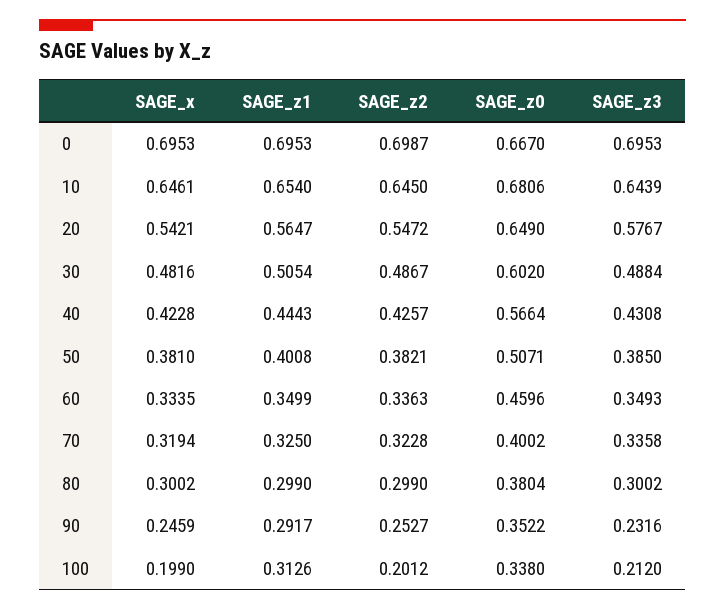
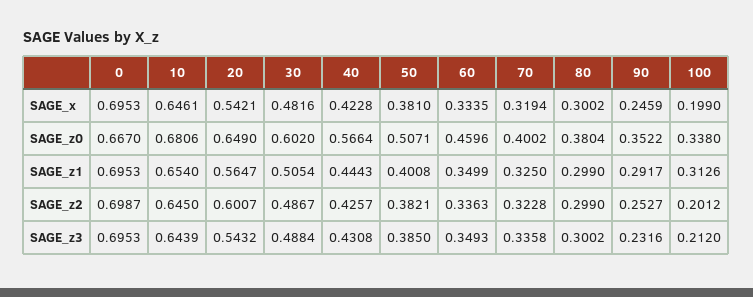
  {
    "SAGE_x": {
      "0": 0.6953,
      "10": 0.6461,
      "20": 0.5421,
      "30": 0.4816,
      "40": 0.4228,
      "50": 0.381,
      "60": 0.3335,
      "70": 0.3194,
      "80": 0.3002,
      "90": 0.2459,
      "100": 0.199
    },
    "SAGE_z1": {
      "0": 0.6953,
      "10": 0.654,
      "20": 0.5647,
      "30": 0.5054,
      "40": 0.4443,
      "50": 0.4008,
      "60": 0.3499,
      "70": 0.325,
      "80": 0.299,
      "90": 0.2917,
      "100": 0.3126
    },
    "SAGE_z2": {
      "0": 0.6987,
      "10": 0.645,
-     "20": 0.5472,
+     "20": 0.6007,
      "30": 0.4867,
      "40": 0.4257,
      "50": 0.3821,
      "60": 0.3363,
      "70": 0.3228,
      "80": 0.299,
      "90": 0.2527,
      "100": 0.2012
    },
    "SAGE_z0": {
      "0": 0.667,
      "10": 0.6806,
      "20": 0.649,
      "30": 0.602,
      "40": 0.5664,
      "50": 0.5071,
      "60": 0.4596,
      "70": 0.4002,
      "80": 0.3804,
      "90": 0.3522,
      "100": 0.338
    },
    "SAGE_z3": {
      "0": 0.6953,
      "10": 0.6439,
-     "20": 0.5767,
+     "20": 0.5432,
      "30": 0.4884,
      "40": 0.4308,
      "50": 0.385,
      "60": 0.3493,
      "70": 0.3358,
      "80": 0.3002,
      "90": 0.2316,
      "100": 0.212
    }
  }

